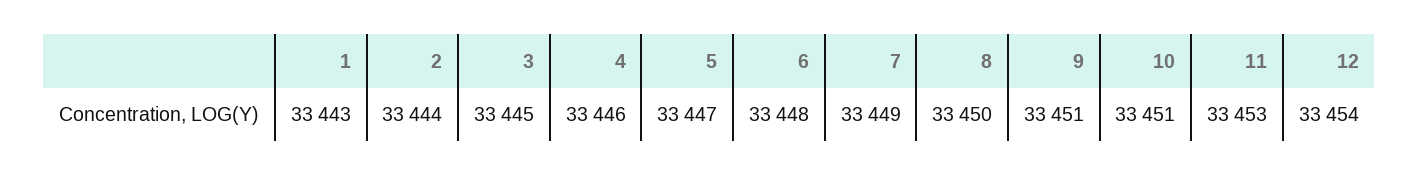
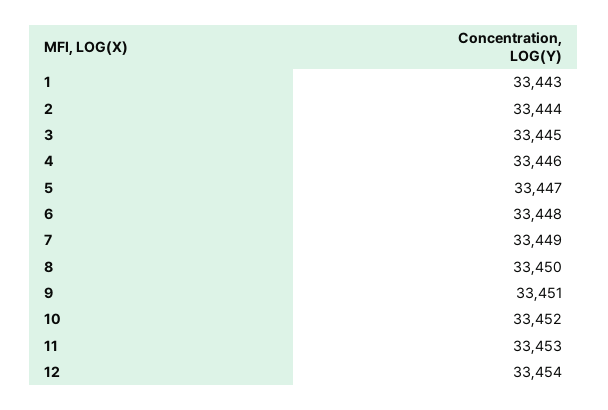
  {
    "1": 33443,
    "2": 33444,
    "3": 33445,
    "4": 33446,
    "5": 33447,
    "6": 33448,
    "7": 33449,
    "8": 33450,
    "9": 33451,
-   "10": 33451,
+   "10": 33452,
    "11": 33453,
    "12": 33454
  }

